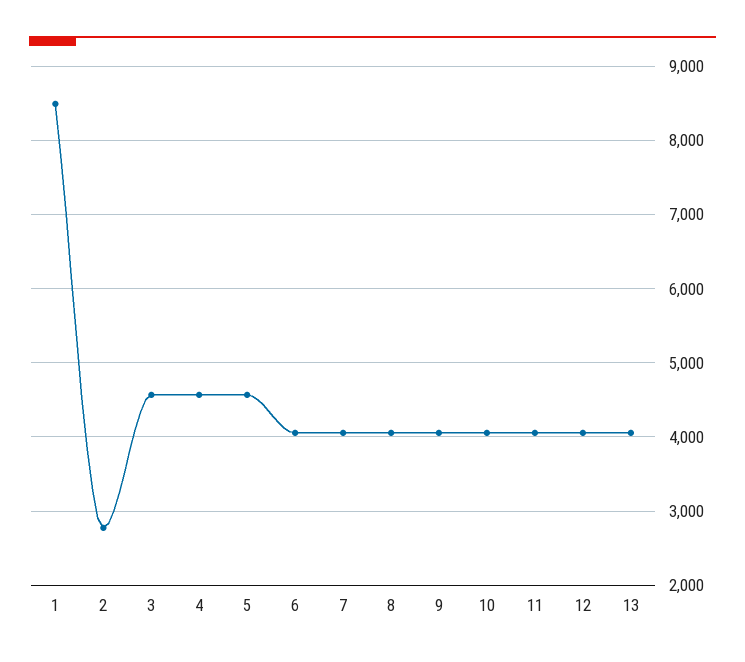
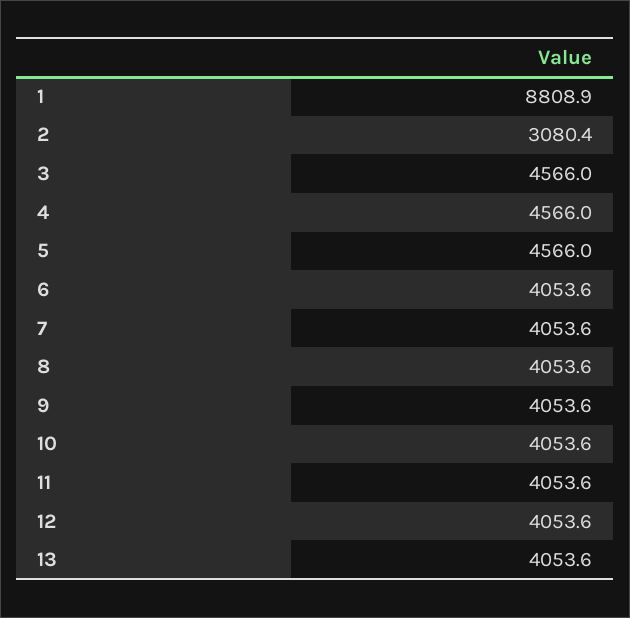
  {
-   "1": 8500,
+   "1": 8808.9,
-   "2": 2800,
+   "2": 3080.4,
    "3": 4566,
    "4": 4566,
    "5": 4566,
    "6": 4053.6,
    "7": 4053.6,
    "8": 4053.6,
    "9": 4053.6,
    "10": 4053.6,
    "11": 4053.6,
    "12": 4053.6,
    "13": 4053.6
  }

